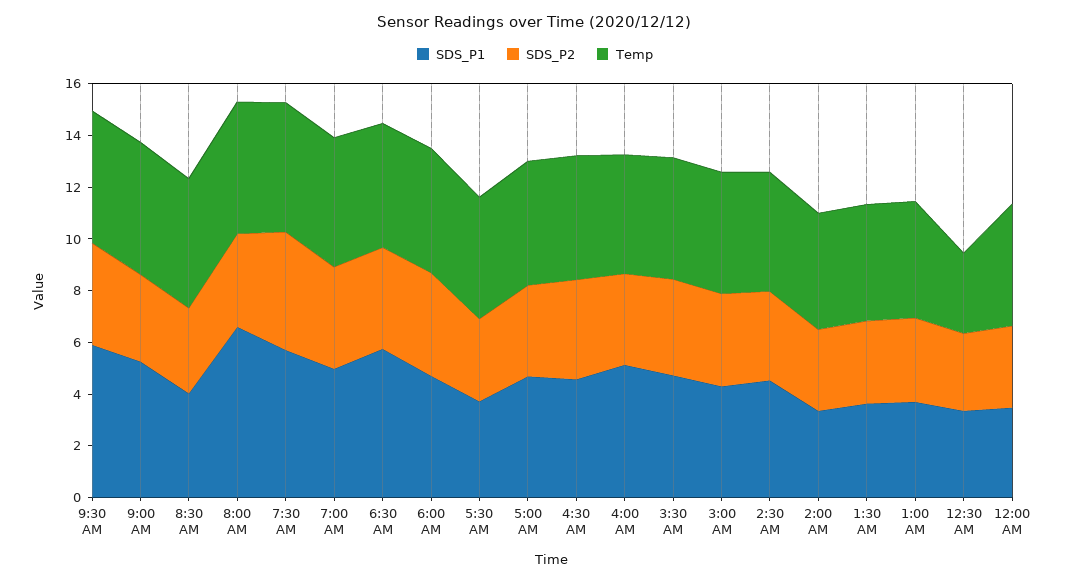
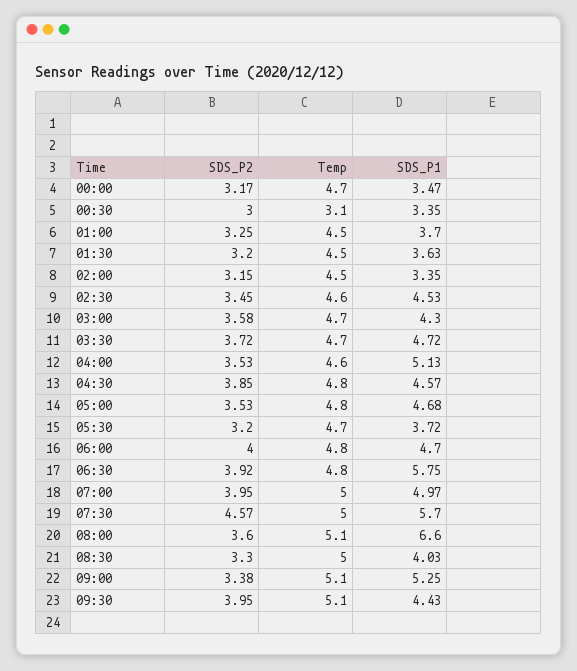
  {
    "SDS_P1": {
-     "9:30 AM": 6,
+     "9:30 AM": 4.43,
      "9:00 AM": 5.25,
      "8:30 AM": 4.03,
      "8:00 AM": 6.6,
      "7:30 AM": 5.7,
      "7:00 AM": 4.97,
      "6:30 AM": 5.75,
      "6:00 AM": 4.7,
      "5:30 AM": 3.72,
      "5:00 AM": 4.68,
      "4:30 AM": 4.57,
      "4:00 AM": 5.13,
      "3:30 AM": 4.72,
      "3:00 AM": 4.3,
      "2:30 AM": 4.53,
      "2:00 AM": 3.35,
      "1:30 AM": 3.63,
      "1:00 AM": 3.7,
      "12:30 AM": 3.35,
      "12:00 AM": 3.47
    },
    "SDS_P2": {
      "9:30 AM": 3.95,
      "9:00 AM": 3.38,
      "8:30 AM": 3.3,
      "8:00 AM": 3.6,
      "7:30 AM": 4.57,
      "7:00 AM": 3.95,
      "6:30 AM": 3.92,
      "6:00 AM": 4,
      "5:30 AM": 3.2,
      "5:00 AM": 3.53,
      "4:30 AM": 3.85,
      "4:00 AM": 3.53,
      "3:30 AM": 3.72,
      "3:00 AM": 3.58,
      "2:30 AM": 3.45,
      "2:00 AM": 3.15,
      "1:30 AM": 3.2,
      "1:00 AM": 3.25,
      "12:30 AM": 3,
      "12:00 AM": 3.17
    },
    "Temp": {
      "9:30 AM": 5.1,
      "9:00 AM": 5.1,
      "8:30 AM": 5,
      "8:00 AM": 5.1,
      "7:30 AM": 5,
      "7:00 AM": 5,
      "6:30 AM": 4.8,
      "6:00 AM": 4.8,
      "5:30 AM": 4.7,
      "5:00 AM": 4.8,
      "4:30 AM": 4.8,
      "4:00 AM": 4.6,
      "3:30 AM": 4.7,
      "3:00 AM": 4.7,
      "2:30 AM": 4.6,
      "2:00 AM": 4.5,
      "1:30 AM": 4.5,
      "1:00 AM": 4.5,
      "12:30 AM": 3.1,
      "12:00 AM": 4.7
    }
  }

